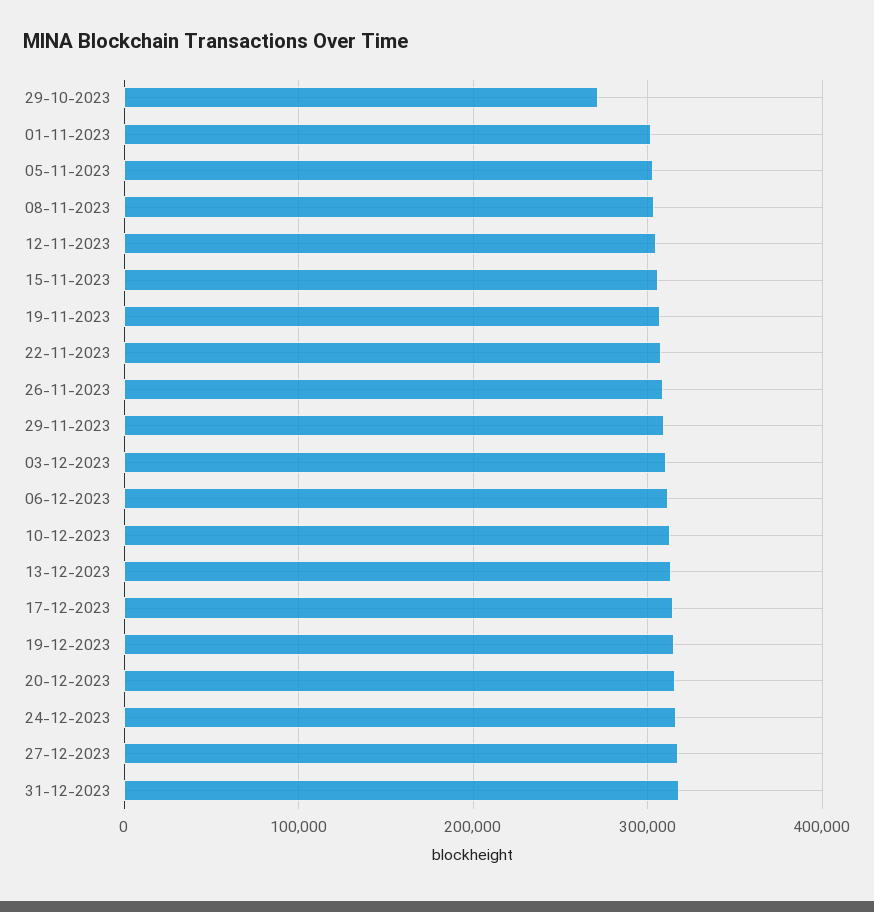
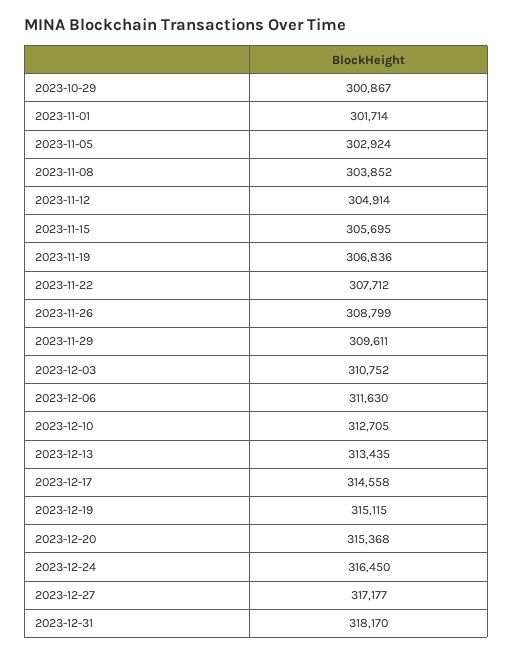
  {
-   "29-10-2023": 270000,
+   "29-10-2023": 300867,
    "01-11-2023": 301714,
    "05-11-2023": 302924,
    "08-11-2023": 303852,
    "12-11-2023": 304914,
    "15-11-2023": 305695,
    "19-11-2023": 306836,
    "22-11-2023": 307712,
    "26-11-2023": 308799,
    "29-11-2023": 309611,
    "03-12-2023": 310752,
    "06-12-2023": 311630,
    "10-12-2023": 312705,
    "13-12-2023": 313435,
    "17-12-2023": 314558,
    "19-12-2023": 315115,
    "20-12-2023": 315368,
    "24-12-2023": 316450,
    "27-12-2023": 317177,
    "31-12-2023": 318170
  }

